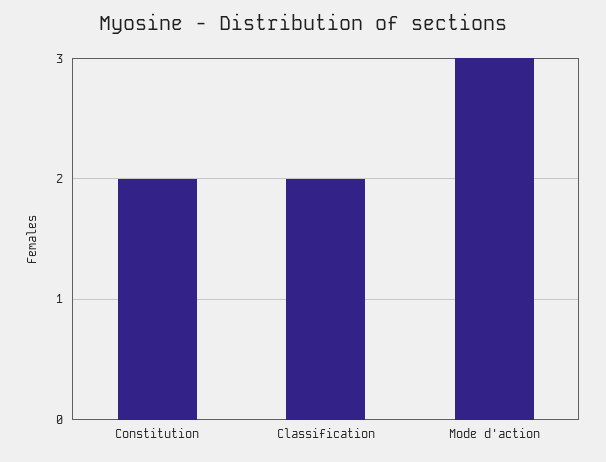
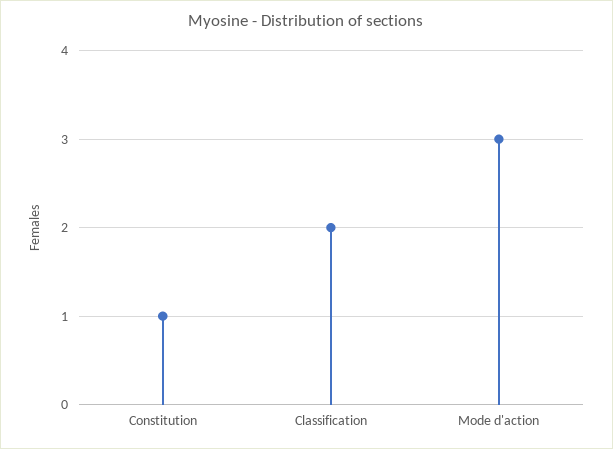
  {
-   "Constitution": 2,
+   "Constitution": 1,
    "Classification": 2,
    "Mode d'action": 3
  }

